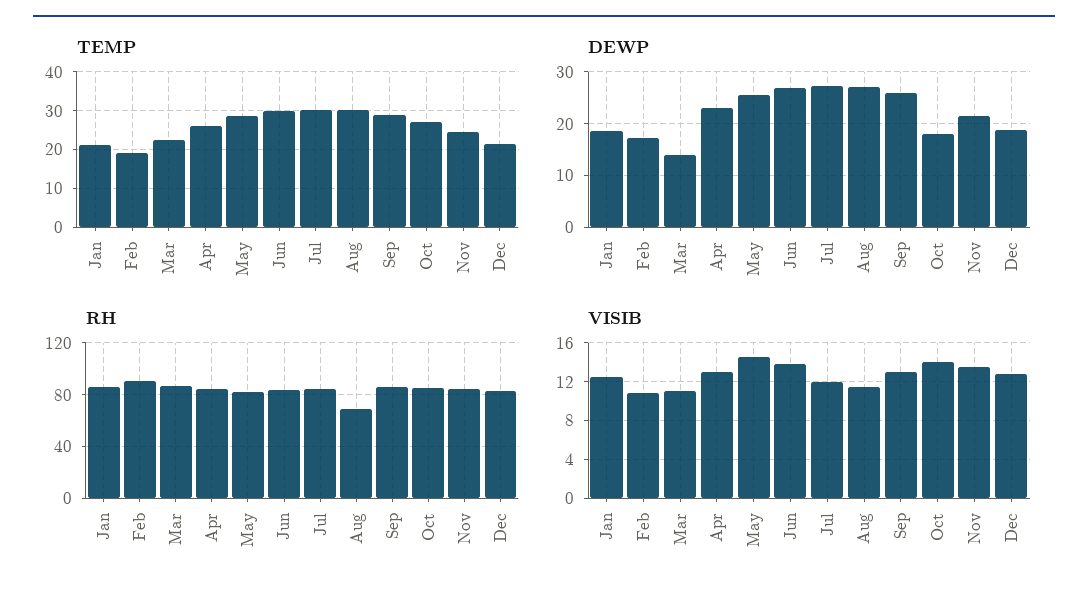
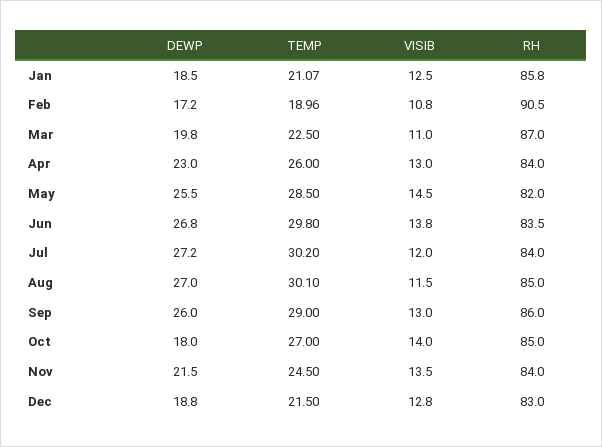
  {
    "TEMP": {
      "Jan": 21.07,
      "Feb": 18.96,
      "Mar": 22.5,
      "Apr": 26,
      "May": 28.5,
      "Jun": 29.8,
      "Jul": 30.2,
      "Aug": 30.1,
      "Sep": 29,
      "Oct": 27,
      "Nov": 24.5,
      "Dec": 21.5
    },
    "DEWP": {
      "Jan": 18.5,
      "Feb": 17.2,
-     "Mar": 14,
+     "Mar": 19.8,
      "Apr": 23,
      "May": 25.5,
      "Jun": 26.8,
      "Jul": 27.2,
      "Aug": 27,
      "Sep": 26,
      "Oct": 18,
      "Nov": 21.5,
      "Dec": 18.8
    },
    "RH": {
      "Jan": 85.8,
      "Feb": 90.5,
      "Mar": 87,
      "Apr": 84,
      "May": 82,
      "Jun": 83.5,
      "Jul": 84,
-     "Aug": 70,
+     "Aug": 85,
      "Sep": 86,
      "Oct": 85,
      "Nov": 84,
      "Dec": 83
    },
    "VISIB": {
      "Jan": 12.5,
      "Feb": 10.8,
      "Mar": 11,
      "Apr": 13,
      "May": 14.5,
      "Jun": 13.8,
      "Jul": 12,
      "Aug": 11.5,
      "Sep": 13,
      "Oct": 14,
      "Nov": 13.5,
      "Dec": 12.8
    }
  }

